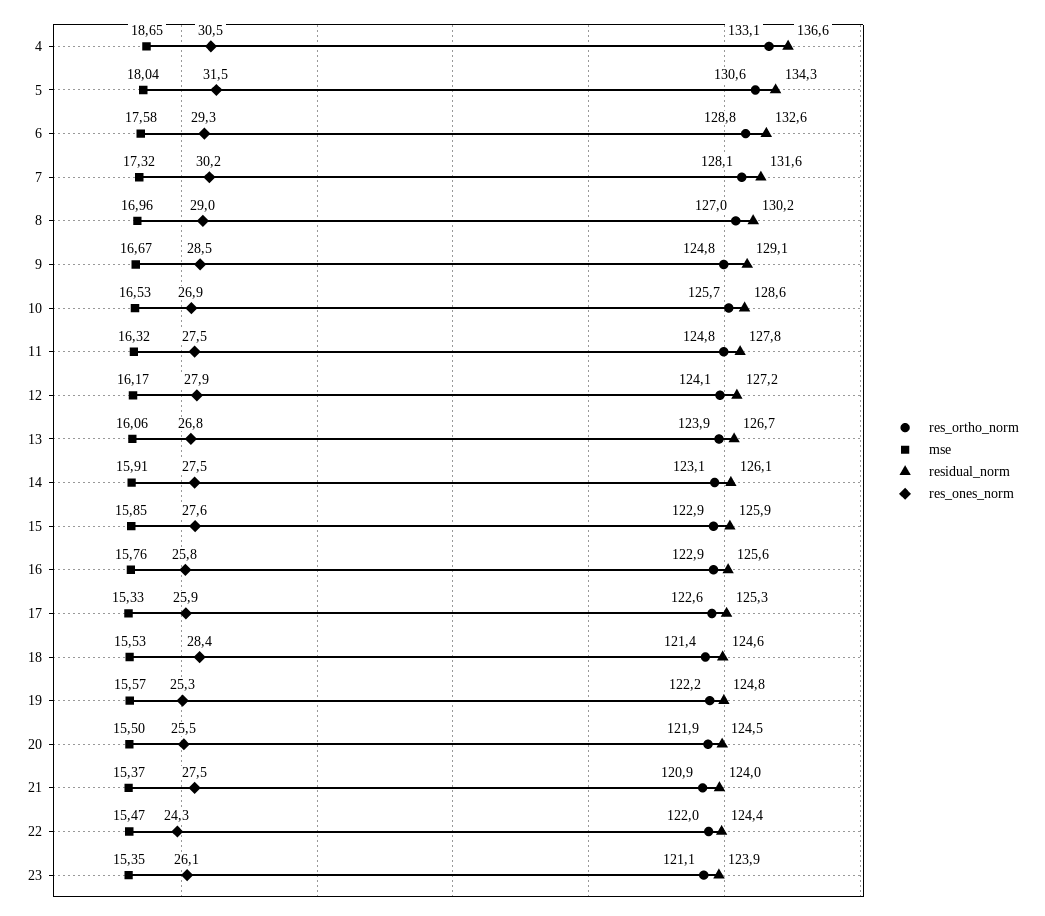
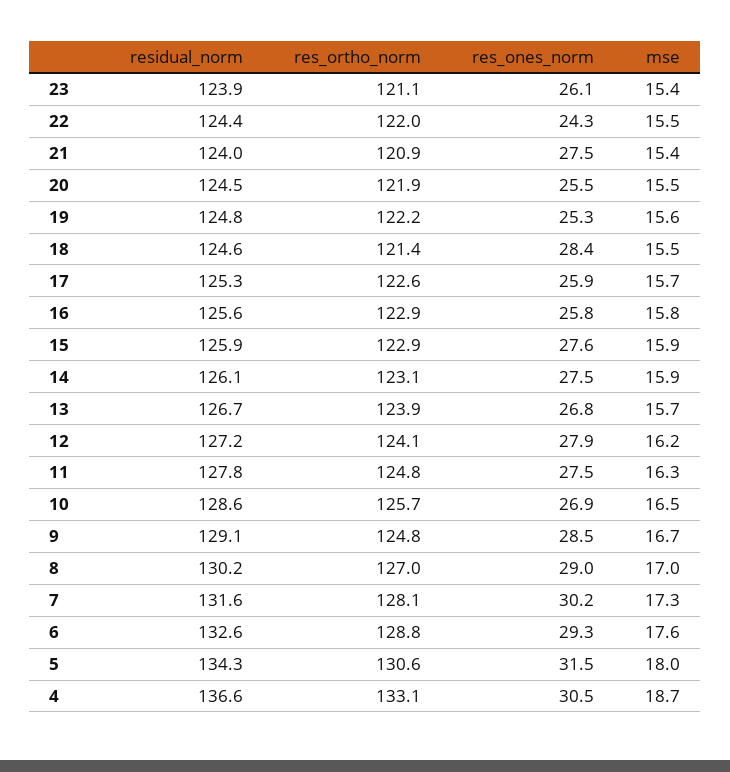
  {
    "res_ortho_norm": {
      "4": 133.1,
      "5": 130.6,
      "6": 128.8,
      "7": 128.1,
      "8": 127,
      "9": 124.8,
      "10": 125.7,
      "11": 124.8,
      "12": 124.1,
      "13": 123.9,
      "14": 123.1,
      "15": 122.9,
      "16": 122.9,
      "17": 122.6,
      "18": 121.4,
      "19": 122.2,
      "20": 121.9,
      "21": 120.9,
      "22": 122,
      "23": 121.1
    },
    "mse": {
      "4": 18.65,
      "5": 18.04,
      "6": 17.58,
      "7": 17.32,
      "8": 16.96,
      "9": 16.67,
      "10": 16.53,
      "11": 16.32,
      "12": 16.17,
-     "13": 16.06,
+     "13": 15.7,
      "14": 15.91,
      "15": 15.85,
      "16": 15.76,
-     "17": 15.33,
+     "17": 15.7,
      "18": 15.53,
      "19": 15.57,
      "20": 15.5,
      "21": 15.37,
      "22": 15.47,
      "23": 15.35
    },
    "residual_norm": {
      "4": 136.6,
      "5": 134.3,
      "6": 132.6,
      "7": 131.6,
      "8": 130.2,
      "9": 129.1,
      "10": 128.6,
      "11": 127.8,
      "12": 127.2,
      "13": 126.7,
      "14": 126.1,
      "15": 125.9,
      "16": 125.6,
      "17": 125.3,
      "18": 124.6,
      "19": 124.8,
      "20": 124.5,
      "21": 124,
      "22": 124.4,
      "23": 123.9
    },
    "res_ones_norm": {
      "4": 30.5,
      "5": 31.5,
      "6": 29.3,
      "7": 30.2,
      "8": 29,
      "9": 28.5,
      "10": 26.9,
      "11": 27.5,
      "12": 27.9,
      "13": 26.8,
      "14": 27.5,
      "15": 27.6,
      "16": 25.8,
      "17": 25.9,
      "18": 28.4,
      "19": 25.3,
      "20": 25.5,
      "21": 27.5,
      "22": 24.3,
      "23": 26.1
    }
  }

